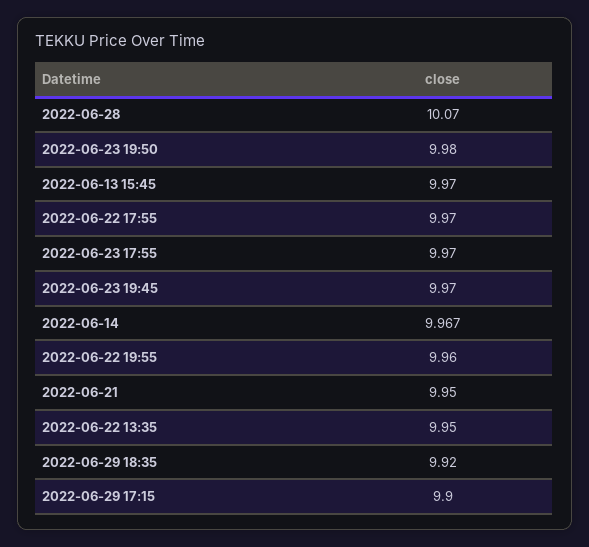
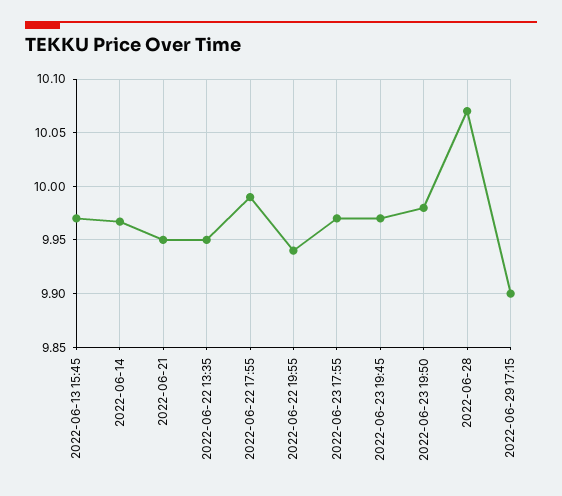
  {
    "2022-06-28": 10.07,
    "2022-06-23 19:50": 9.98,
    "2022-06-13 15:45": 9.97,
-   "2022-06-22 17:55": 9.97,
+   "2022-06-22 17:55": 9.99,
    "2022-06-23 17:55": 9.97,
    "2022-06-23 19:45": 9.97,
    "2022-06-14": 9.967,
-   "2022-06-22 19:55": 9.96,
+   "2022-06-22 19:55": 9.94,
    "2022-06-21": 9.95,
    "2022-06-22 13:35": 9.95,
-   "2022-06-29 18:35": 9.92,
    "2022-06-29 17:15": 9.9
  }

